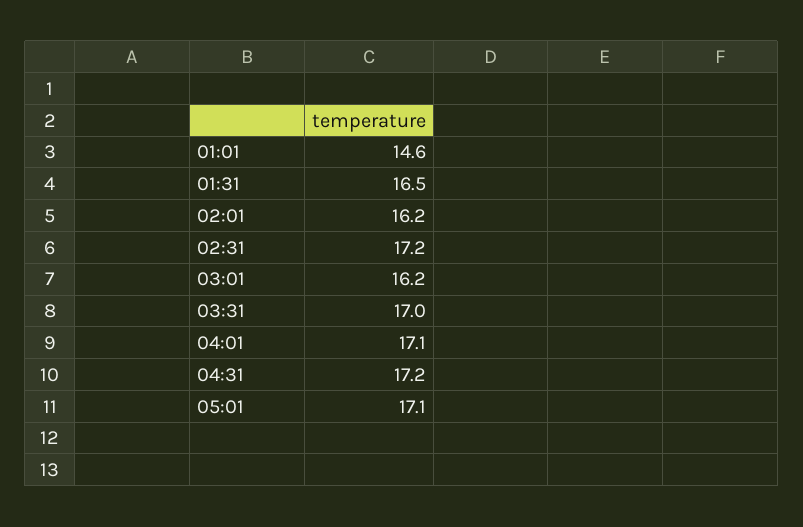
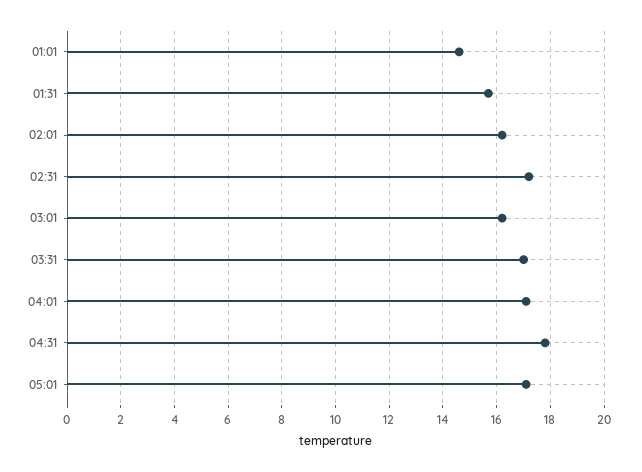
  {
    "01:01": 14.6,
-   "01:31": 16.5,
+   "01:31": 15.75,
    "02:01": 16.2,
    "02:31": 17.2,
    "03:01": 16.2,
    "03:31": 17,
    "04:01": 17.1,
-   "04:31": 17.2,
+   "04:31": 17.75,
    "05:01": 17.1
  }

